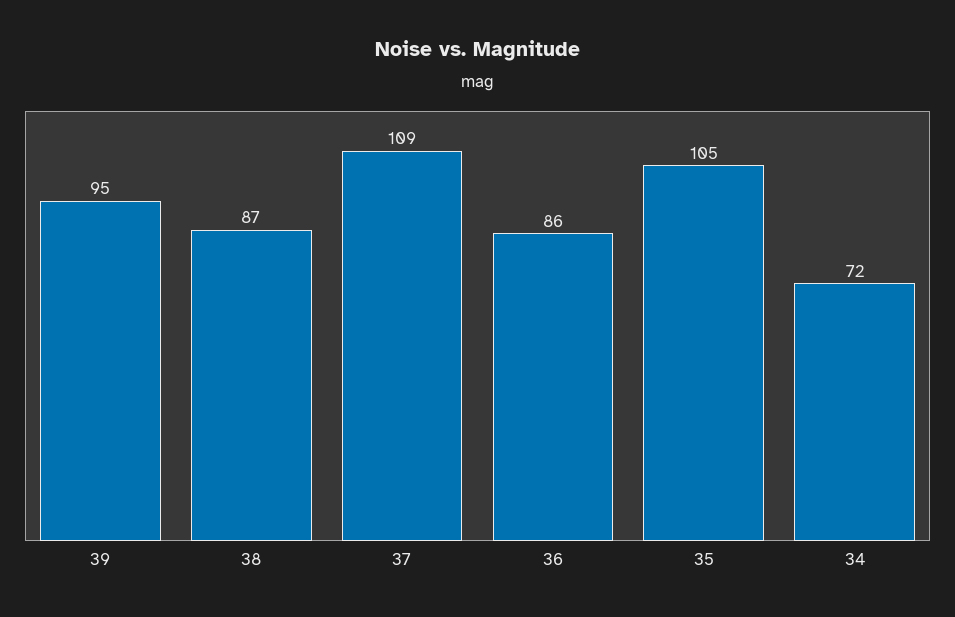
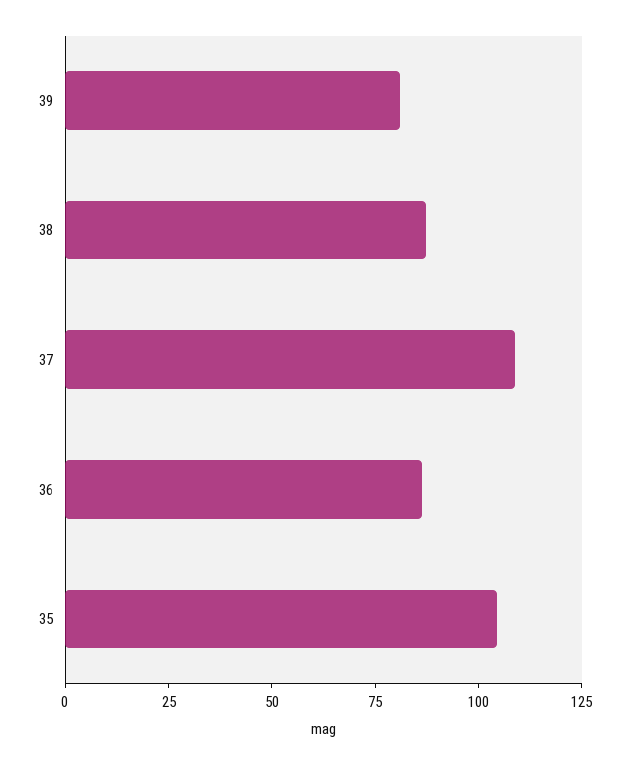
  {
-   "39": 95,
+   "39": 80,
    "38": 87,
    "37": 109,
    "36": 86,
-   "35": 105,
+   "35": 105
-   "34": 72
  }

